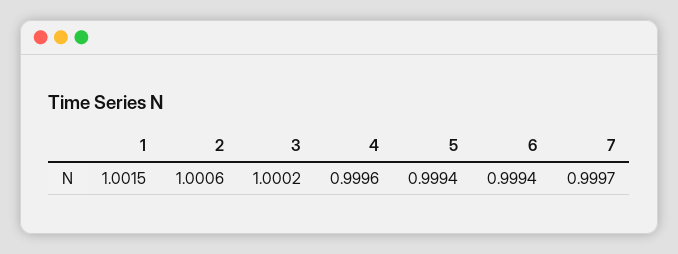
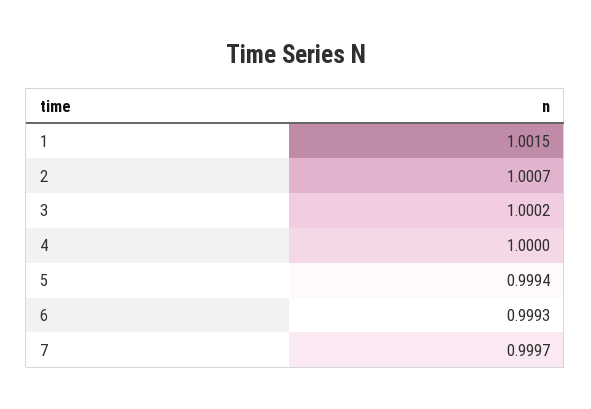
  {
    "1": 1.0015,
-   "2": 1.0006,
+   "2": 1.0007,
    "3": 1.0002,
-   "4": 0.9996,
+   "4": 1,
    "5": 0.9994,
-   "6": 0.9994,
+   "6": 0.9993,
    "7": 0.9997
  }

